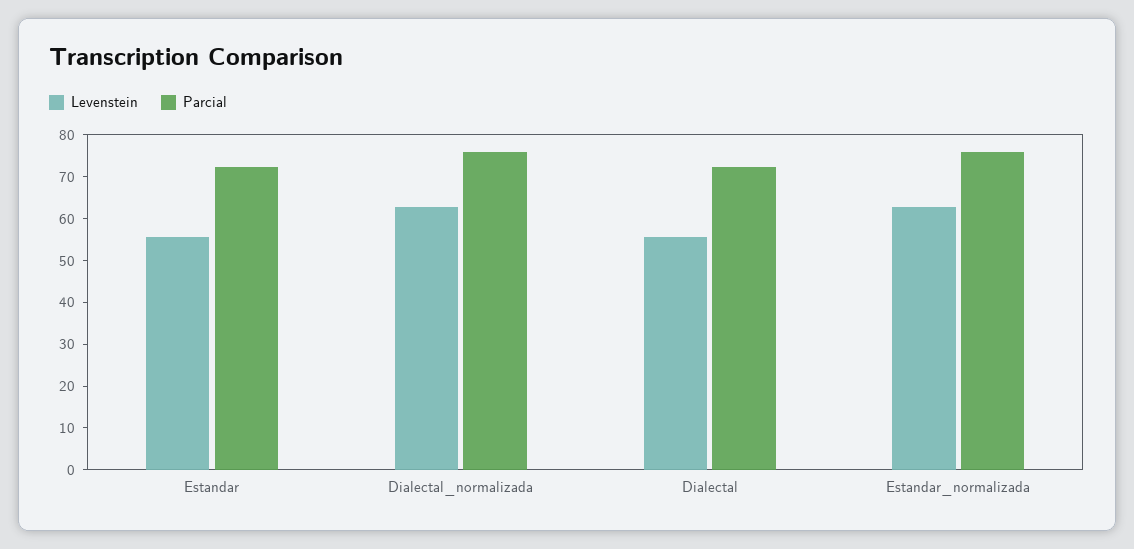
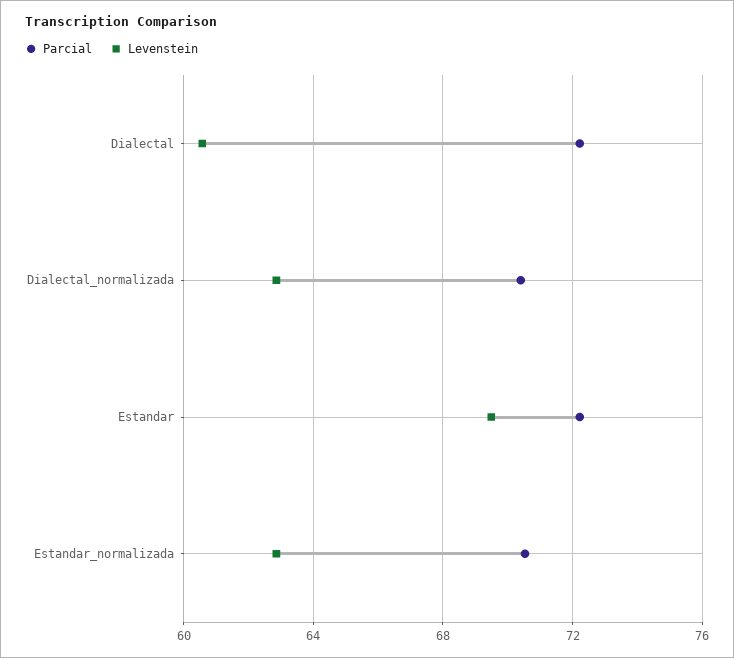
  {
    "Levenstein": {
-     "Estandar": 56,
+     "Estandar": 69.5,
      "Dialectal_normalizada": 63,
-     "Dialectal": 56,
+     "Dialectal": 60.5,
      "Estandar_normalizada": 63
    },
    "Parcial": {
      "Estandar": 72,
-     "Dialectal_normalizada": 76,
+     "Dialectal_normalizada": 70.5,
      "Dialectal": 72,
-     "Estandar_normalizada": 76
+     "Estandar_normalizada": 70.5
    }
  }

